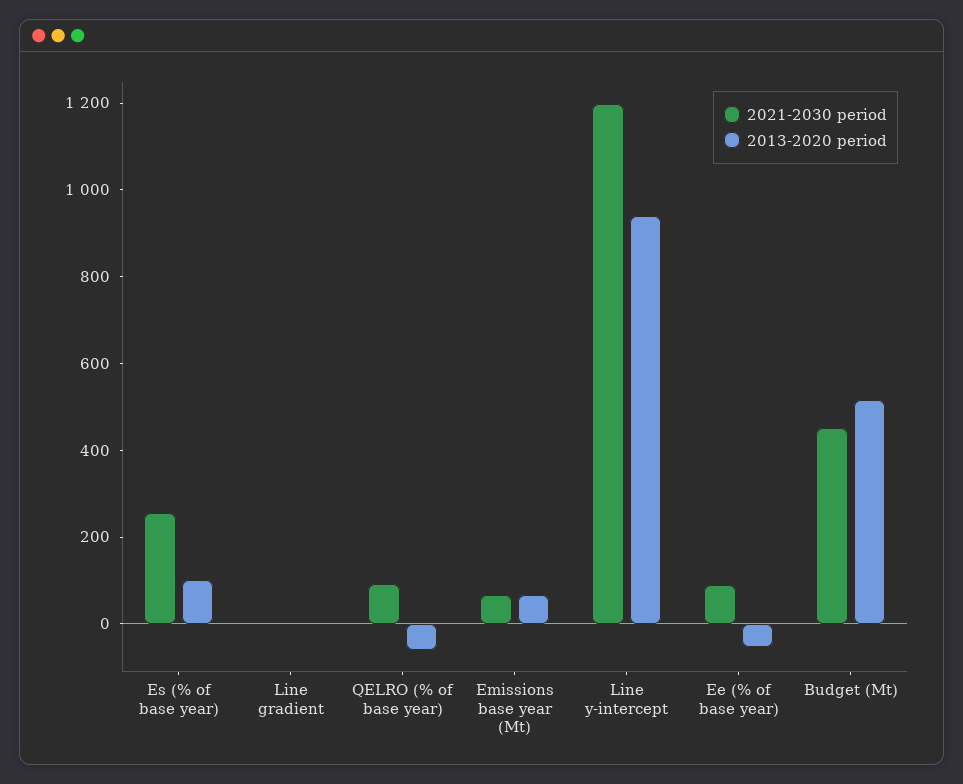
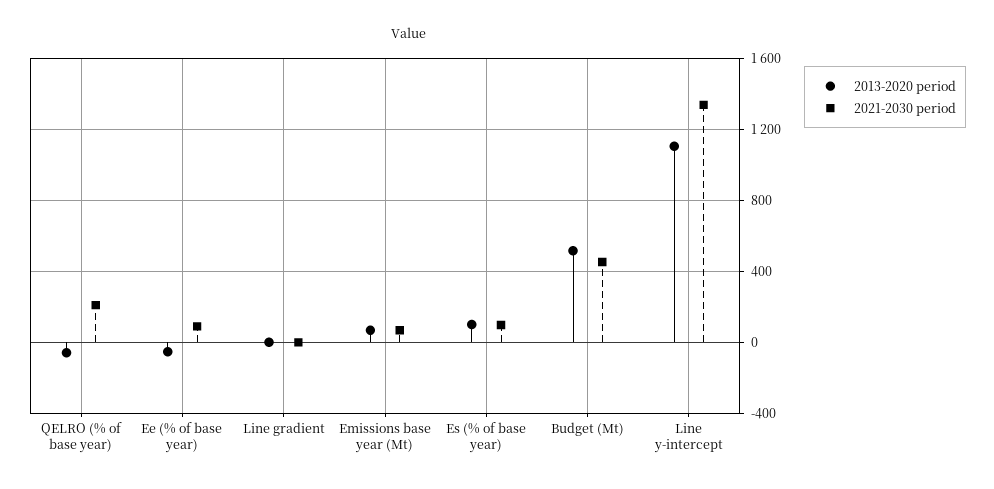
  {
    "2021-2030 period": {
-     "Es (% of base year)": 250,
+     "Es (% of base year)": 100,
      "Line gradient": 0,
-     "QELRO (% of base year)": 100,
+     "QELRO (% of base year)": 200,
      "Emissions base year (Mt)": 50,
-     "Line y-intercept": 1200,
+     "Line y-intercept": 1350,
      "Ee (% of base year)": 100,
      "Budget (Mt)": 450
    },
    "2013-2020 period": {
      "Es (% of base year)": 100,
      "Line gradient": 0,
      "QELRO (% of base year)": -50,
      "Emissions base year (Mt)": 50,
-     "Line y-intercept": 950,
+     "Line y-intercept": 1100,
      "Ee (% of base year)": -50,
      "Budget (Mt)": 500
    }
  }

